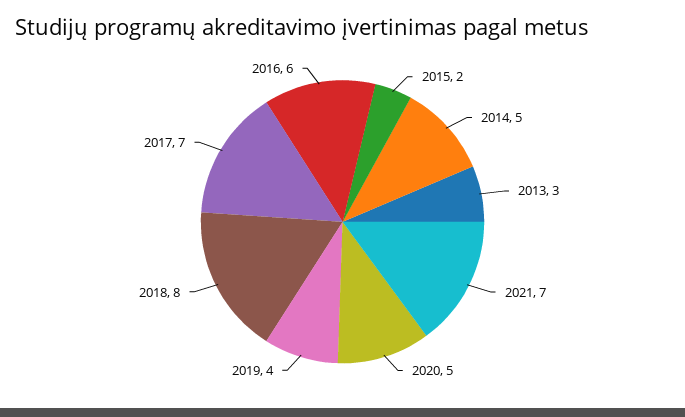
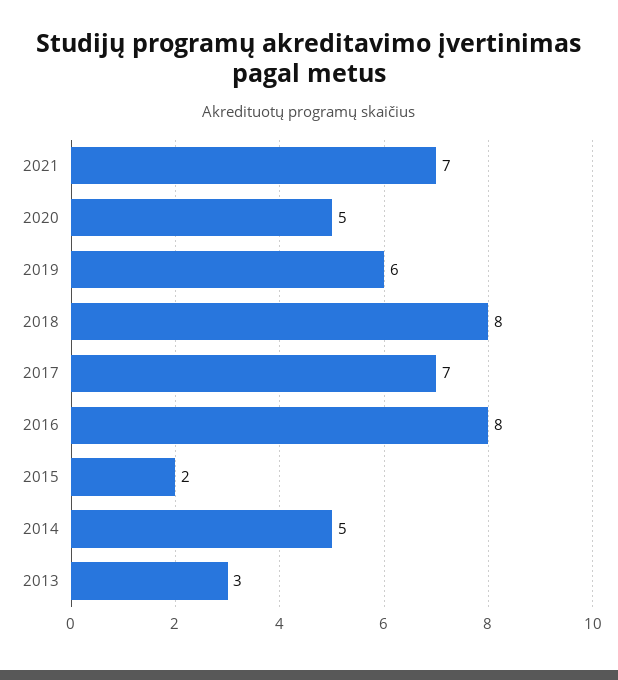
  {
    "2015": 2,
    "2014": 5,
    "2013": 3,
    "2021": 7,
    "2020": 5,
-   "2019": 4,
+   "2019": 6,
    "2018": 8,
    "2017": 7,
-   "2016": 6
+   "2016": 8
  }

